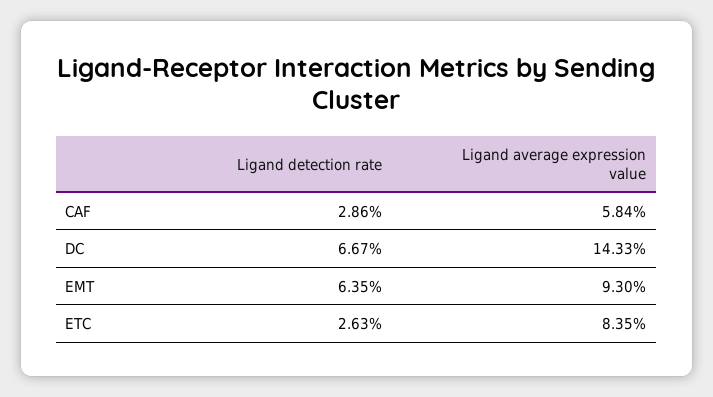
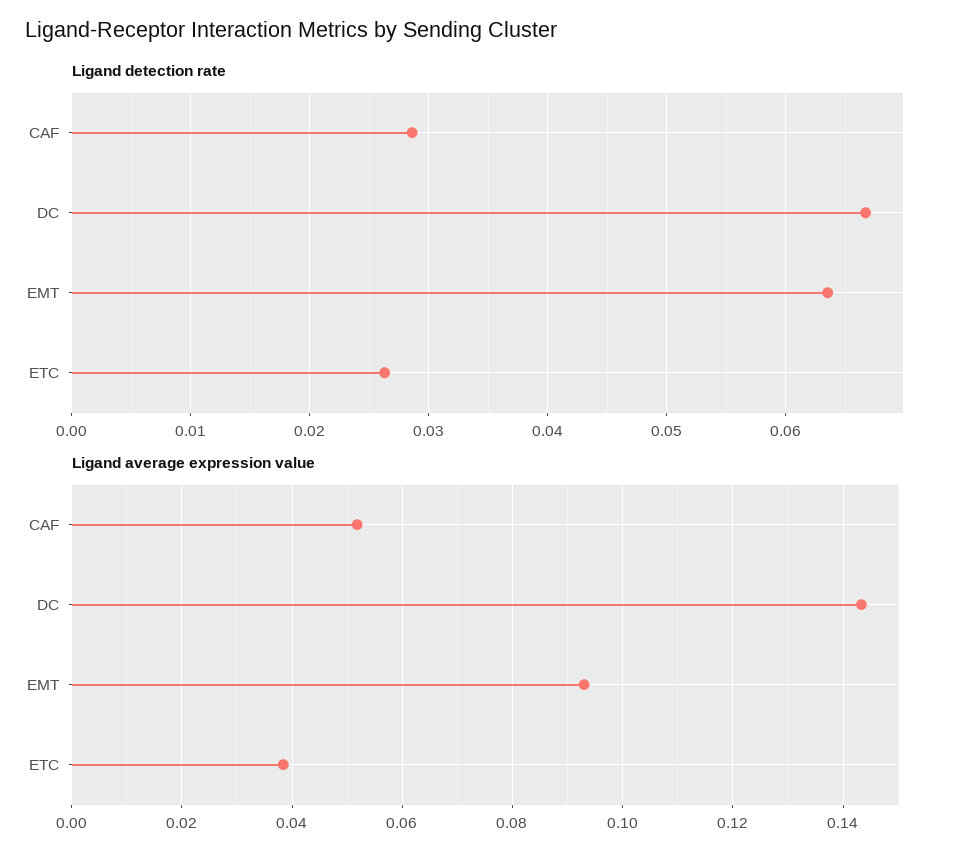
  {
    "Ligand detection rate": {
      "CAF": 0.0286,
      "DC": 0.0667,
      "EMT": 0.0635,
      "ETC": 0.0263
    },
    "Ligand average expression value": {
-     "CAF": 0.0584,
+     "CAF": 0.052,
      "DC": 0.1433,
      "EMT": 0.093,
-     "ETC": 0.0835
+     "ETC": 0.038
    }
  }

